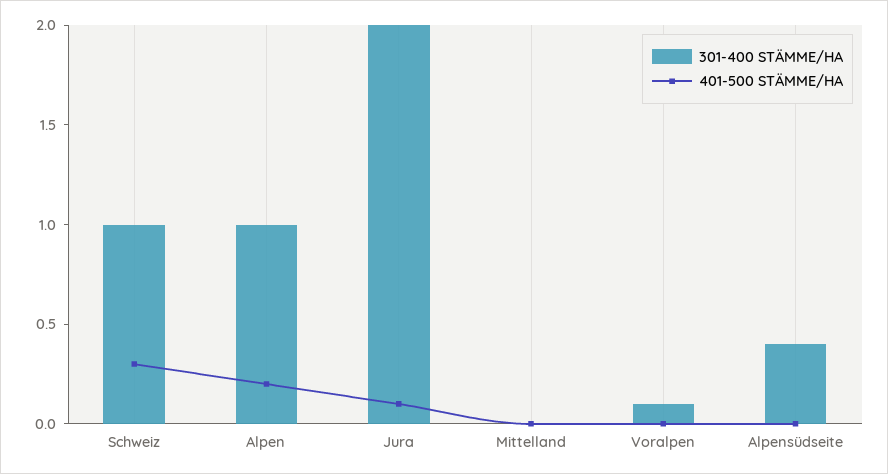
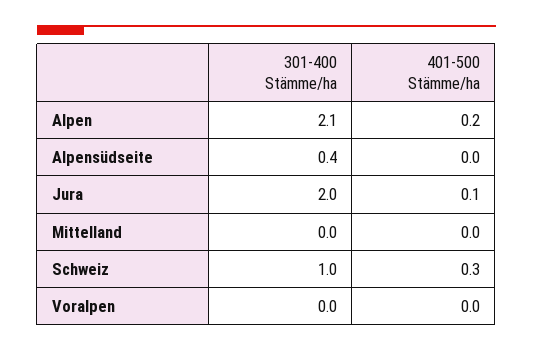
  {
    "301-400 STÄMME/HA": {
      "Schweiz": 1,
-     "Alpen": 1,
+     "Alpen": 2.1,
      "Jura": 2,
      "Mittelland": 0,
-     "Voralpen": 0.1,
+     "Voralpen": 0,
      "Alpensüdseite": 0.4
    },
    "401-500 STÄMME/HA": {
      "Schweiz": 0.3,
      "Alpen": 0.2,
      "Jura": 0.1,
      "Mittelland": 0,
      "Voralpen": 0,
      "Alpensüdseite": 0
    }
  }

